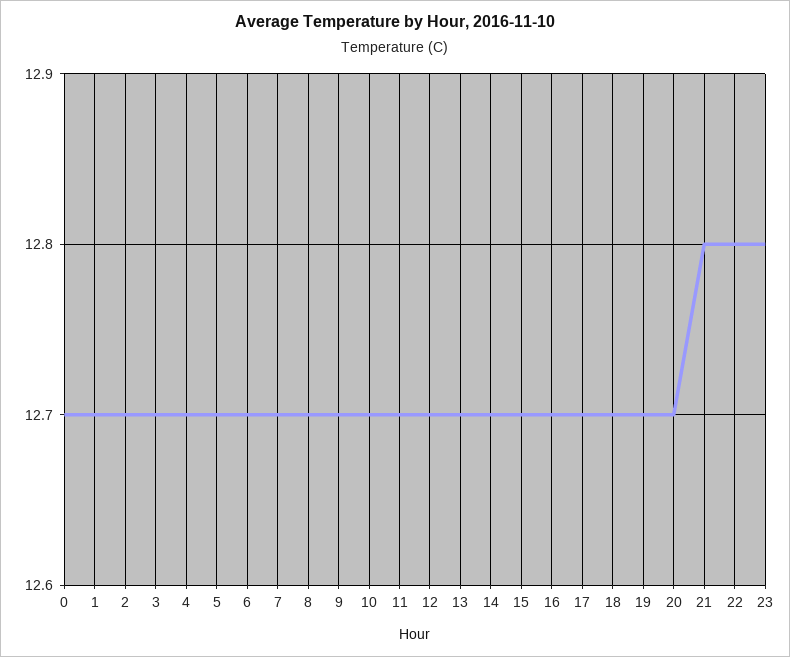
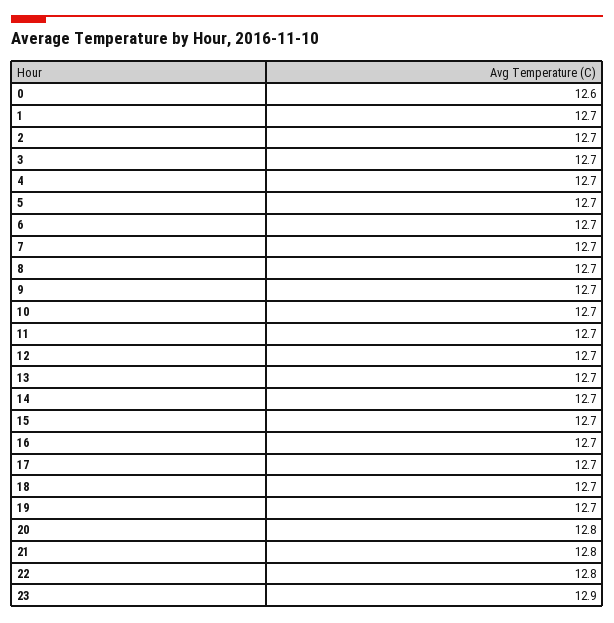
  {
-   "0": 12.7,
+   "0": 12.6,
    "1": 12.7,
    "2": 12.7,
    "3": 12.7,
    "4": 12.7,
    "5": 12.7,
    "6": 12.7,
    "7": 12.7,
    "8": 12.7,
    "9": 12.7,
    "10": 12.7,
    "11": 12.7,
    "12": 12.7,
    "13": 12.7,
    "14": 12.7,
    "15": 12.7,
    "16": 12.7,
    "17": 12.7,
    "18": 12.7,
    "19": 12.7,
-   "20": 12.7,
+   "20": 12.8,
    "21": 12.8,
    "22": 12.8,
-   "23": 12.8
+   "23": 12.9
  }

